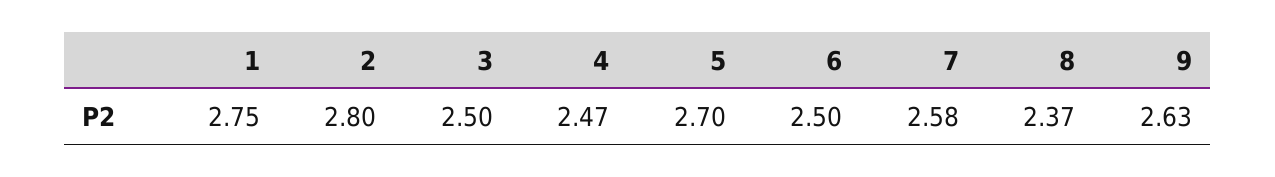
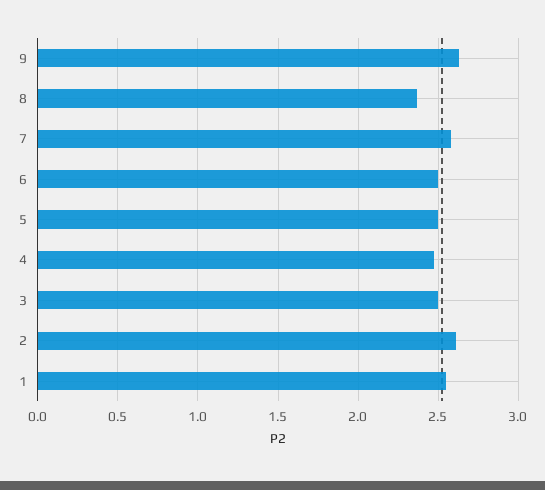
  {
-   "1": 2.75,
+   "1": 2.55,
-   "2": 2.8,
+   "2": 2.6,
    "3": 2.5,
    "4": 2.47,
-   "5": 2.7,
+   "5": 2.5,
    "6": 2.5,
    "7": 2.58,
    "8": 2.37,
    "9": 2.63
  }

